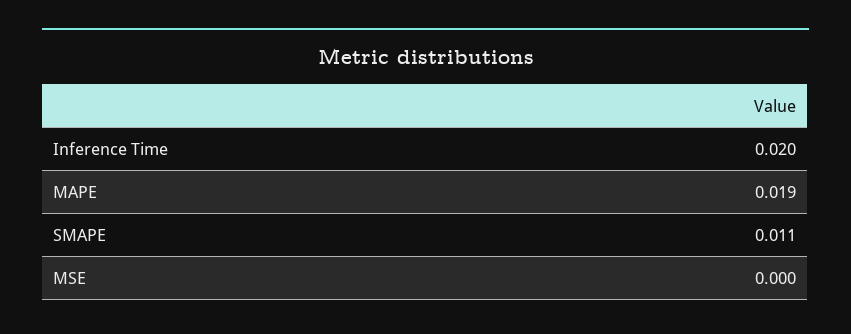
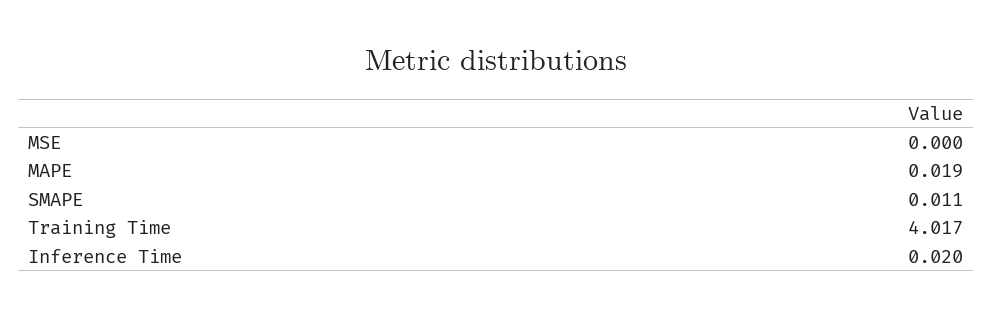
  {
    "Inference Time": 0.02,
    "MAPE": 0.019,
    "SMAPE": 0.011,
-   "MSE": 0
+   "MSE": 0,
+   "Training Time": 4.017
  }

